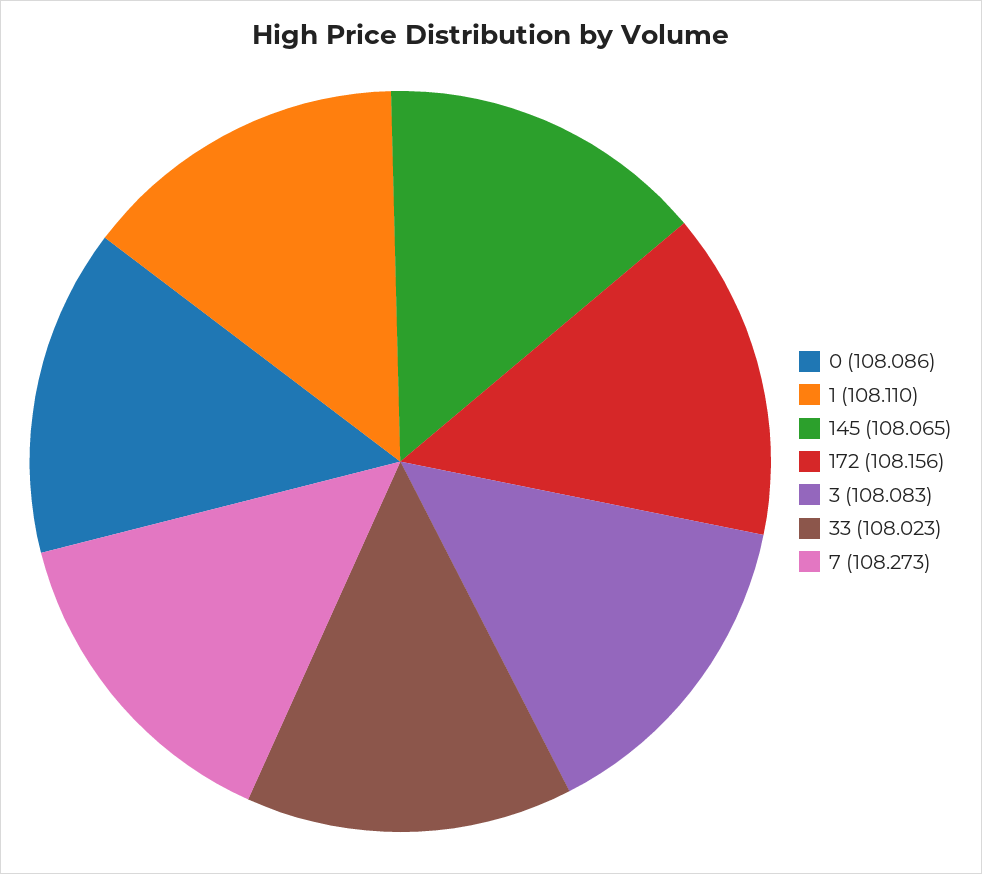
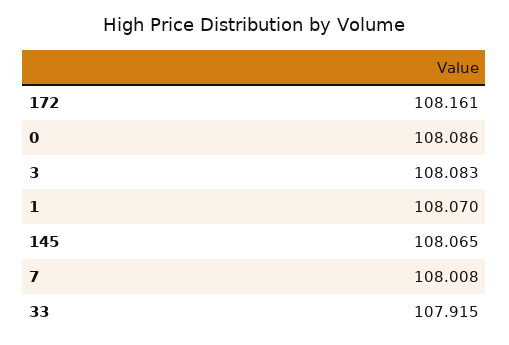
  {
    "0": 108.086,
-   "1": 108.11,
+   "1": 108.07,
    "145": 108.065,
-   "172": 108.156,
+   "172": 108.161,
    "3": 108.083,
-   "33": 108.023,
+   "33": 107.915,
-   "7": 108.273
+   "7": 108.008
  }

